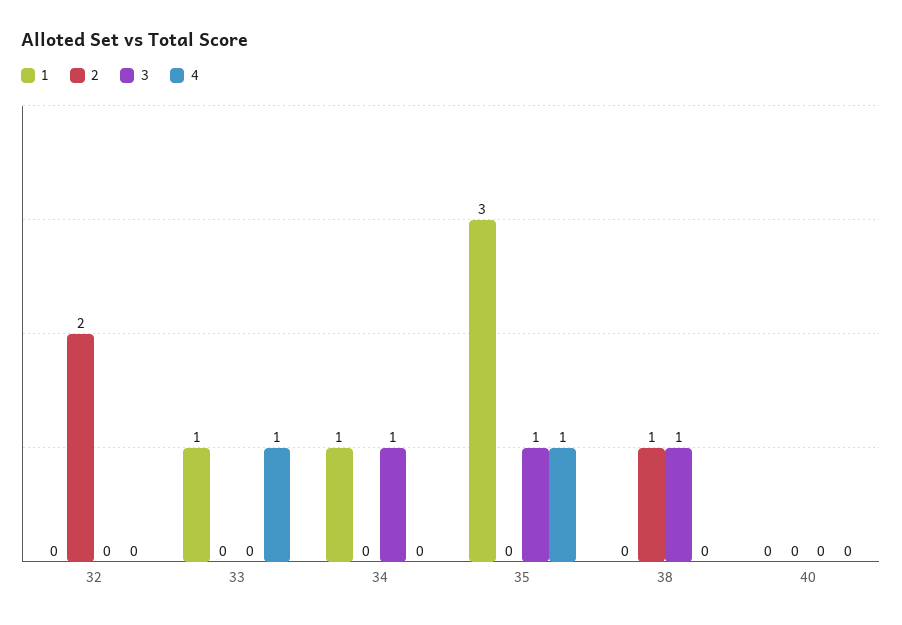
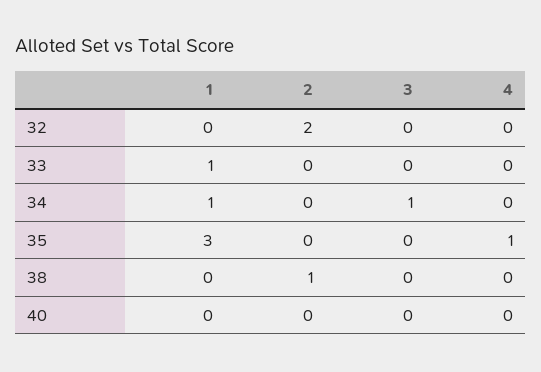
  {
    "1": {
      "32": 0,
      "33": 1,
      "34": 1,
      "35": 3,
      "38": 0,
      "40": 0
    },
    "2": {
      "32": 2,
      "33": 0,
      "34": 0,
      "35": 0,
      "38": 1,
      "40": 0
    },
    "3": {
      "32": 0,
      "33": 0,
      "34": 1,
-     "35": 1,
+     "35": 0,
-     "38": 1,
+     "38": 0,
      "40": 0
    },
    "4": {
      "32": 0,
-     "33": 1,
+     "33": 0,
      "34": 0,
      "35": 1,
      "38": 0,
      "40": 0
    }
  }

